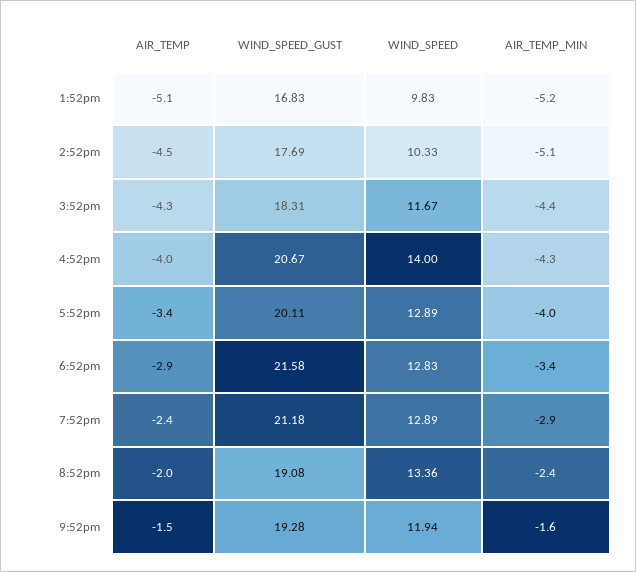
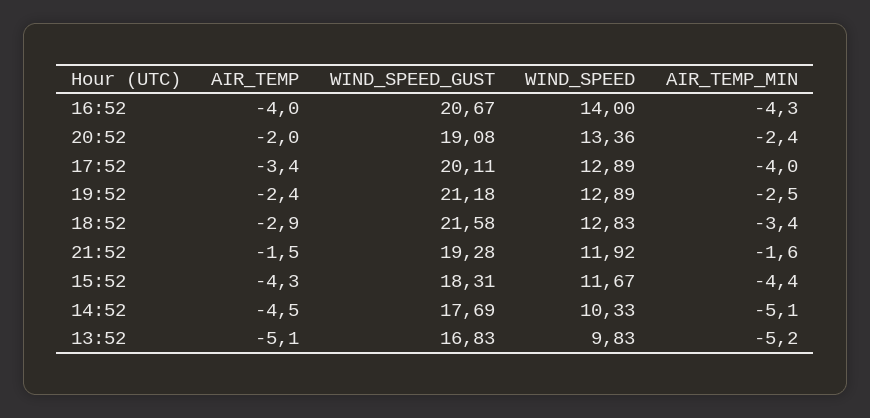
  {
    "AIR_TEMP": {
      "1:52pm": -5.1,
      "2:52pm": -4.5,
      "3:52pm": -4.3,
      "4:52pm": -4,
      "5:52pm": -3.4,
      "6:52pm": -2.9,
      "7:52pm": -2.4,
      "8:52pm": -2,
      "9:52pm": -1.5
    },
    "WIND_SPEED_GUST": {
      "1:52pm": 16.83,
      "2:52pm": 17.69,
      "3:52pm": 18.31,
      "4:52pm": 20.67,
      "5:52pm": 20.11,
      "6:52pm": 21.58,
      "7:52pm": 21.18,
      "8:52pm": 19.08,
      "9:52pm": 19.28
    },
    "WIND_SPEED": {
      "1:52pm": 9.83,
      "2:52pm": 10.33,
      "3:52pm": 11.67,
      "4:52pm": 14,
      "5:52pm": 12.89,
      "6:52pm": 12.83,
      "7:52pm": 12.89,
      "8:52pm": 13.36,
-     "9:52pm": 11.94
+     "9:52pm": 11.92
    },
    "AIR_TEMP_MIN": {
      "1:52pm": -5.2,
      "2:52pm": -5.1,
      "3:52pm": -4.4,
      "4:52pm": -4.3,
      "5:52pm": -4,
      "6:52pm": -3.4,
-     "7:52pm": -2.9,
+     "7:52pm": -2.5,
      "8:52pm": -2.4,
      "9:52pm": -1.6
    }
  }

